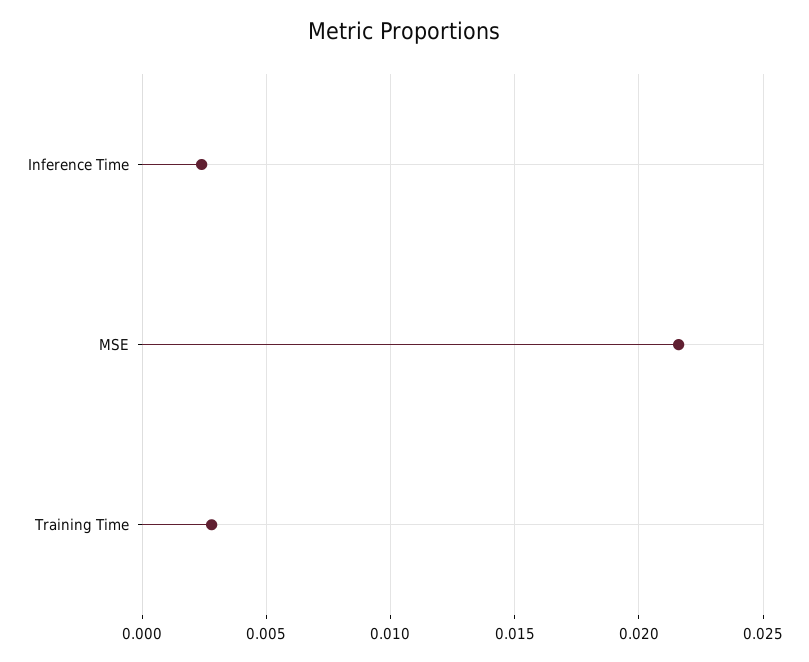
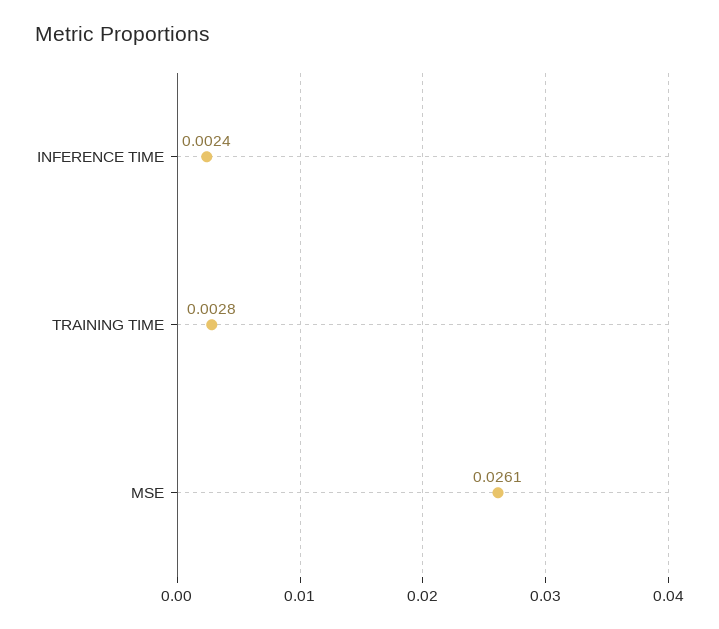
  {
    "Inference Time": 0.0024,
-   "MSE": 0.0215,
+   "MSE": 0.0261,
    "Training Time": 0.0028
  }

